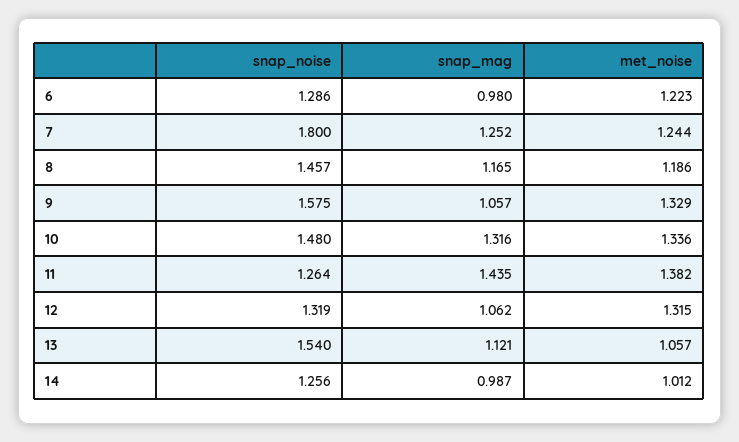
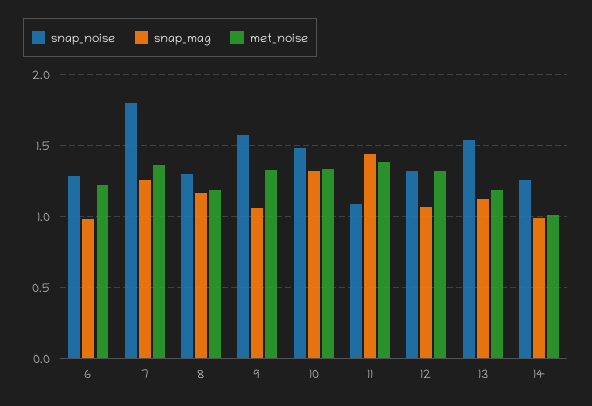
  {
    "snap_noise": {
      "6": 1.286,
      "7": 1.8,
-     "8": 1.457,
+     "8": 1.3,
      "9": 1.575,
      "10": 1.48,
-     "11": 1.264,
+     "11": 1.1,
      "12": 1.319,
      "13": 1.54,
      "14": 1.256
    },
    "snap_mag": {
      "6": 0.98,
      "7": 1.252,
      "8": 1.165,
      "9": 1.057,
      "10": 1.316,
      "11": 1.435,
      "12": 1.062,
      "13": 1.121,
      "14": 0.987
    },
    "met_noise": {
      "6": 1.223,
-     "7": 1.244,
+     "7": 1.35,
      "8": 1.186,
      "9": 1.329,
      "10": 1.336,
      "11": 1.382,
      "12": 1.315,
-     "13": 1.057,
+     "13": 1.2,
      "14": 1.012
    }
  }

